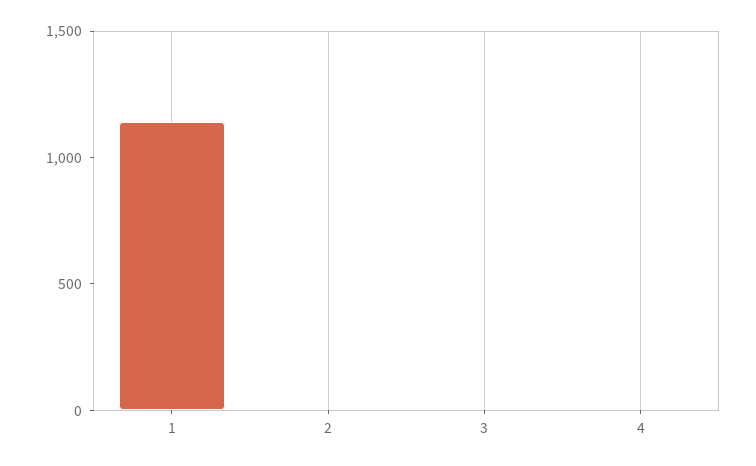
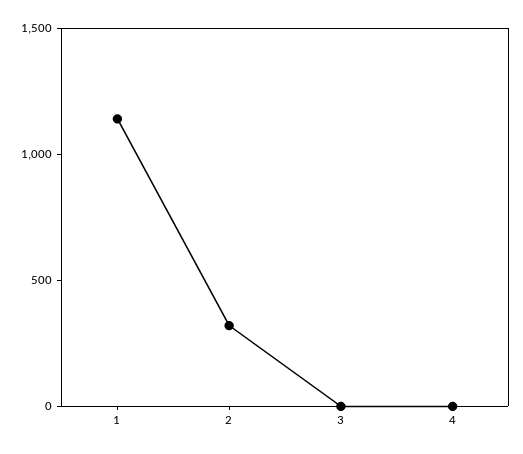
  {
    "1": 1100,
-   "2": 0,
+   "2": 300,
    "3": 0,
    "4": 0
  }

